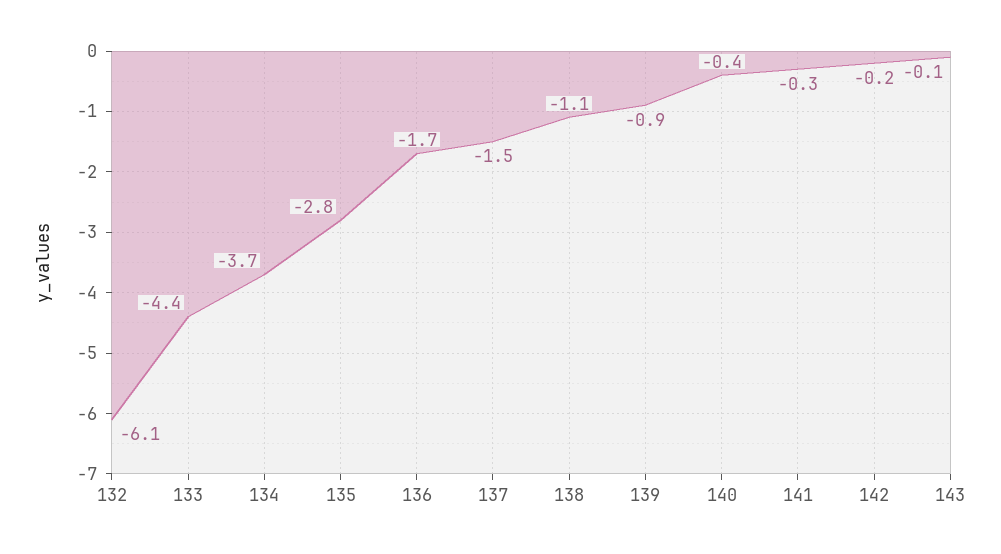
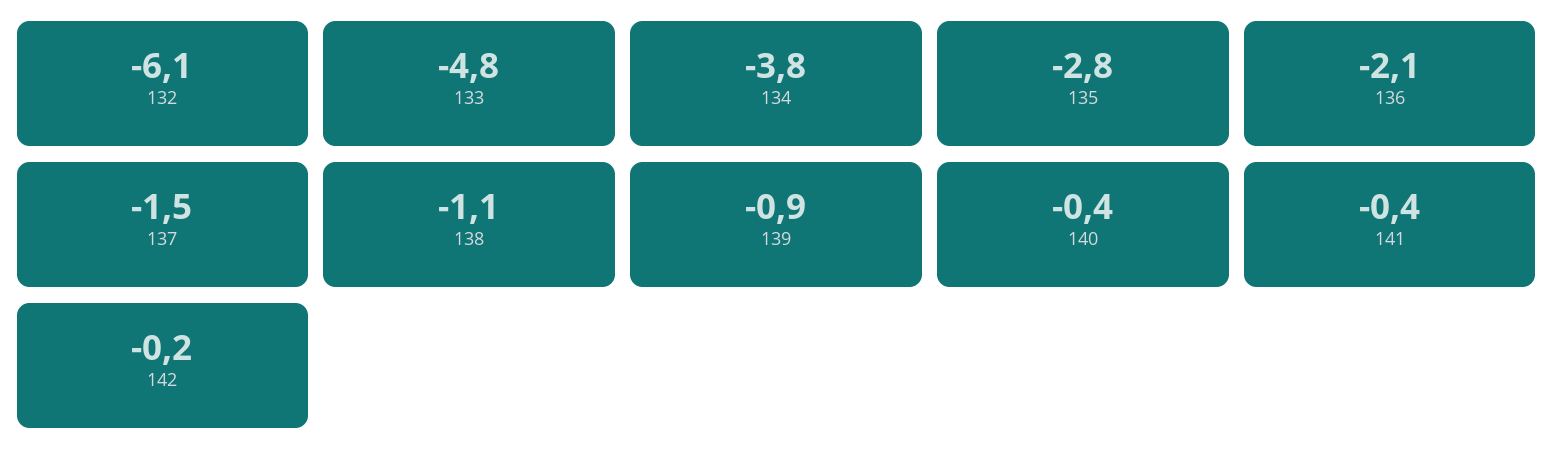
  {
    "132": -6.1,
-   "133": -4.4,
+   "133": -4.8,
-   "134": -3.7,
+   "134": -3.8,
    "135": -2.8,
-   "136": -1.7,
+   "136": -2.1,
    "137": -1.5,
    "138": -1.1,
    "139": -0.9,
    "140": -0.4,
-   "141": -0.3,
+   "141": -0.4,
-   "142": -0.2,
+   "142": -0.2
-   "143": -0.1
  }

